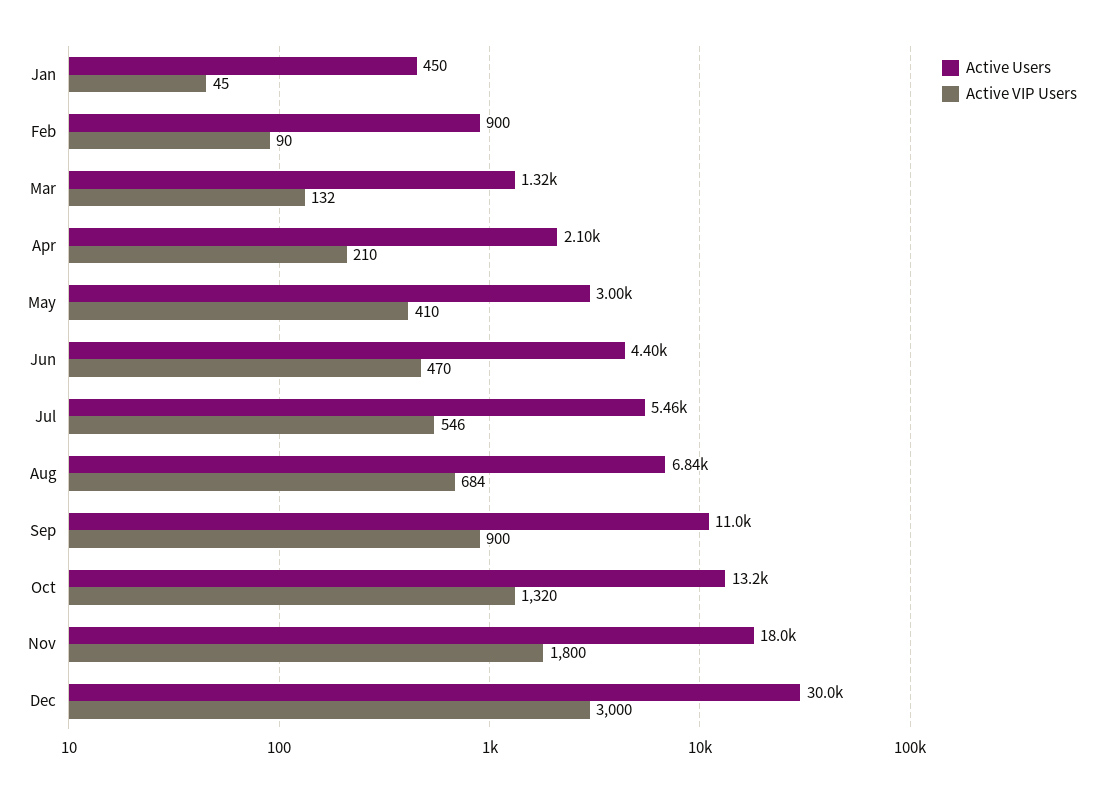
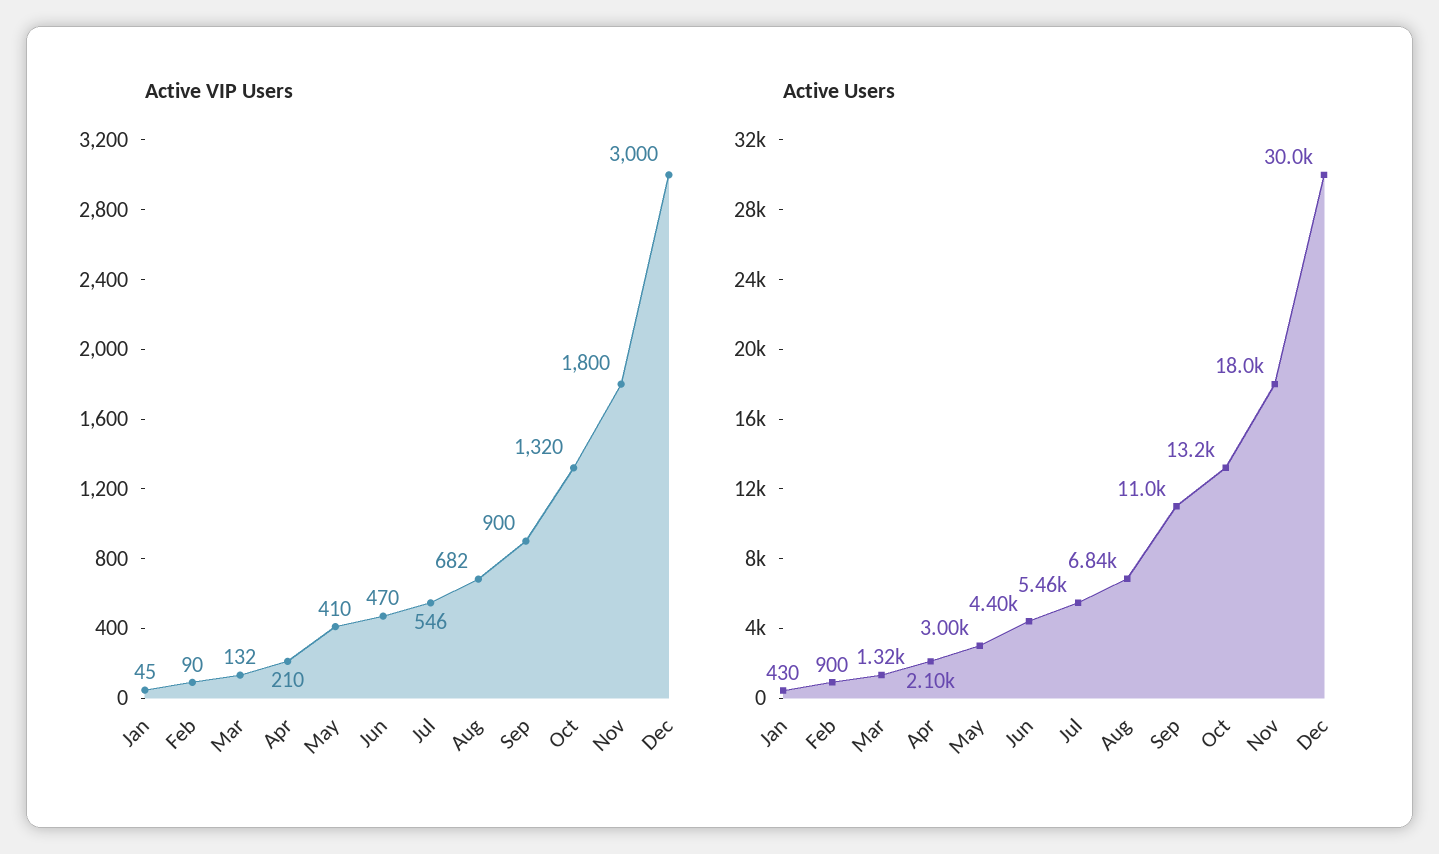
  {
    "Active Users": {
-     "Jan": 450,
+     "Jan": 430,
      "Feb": 900,
      "Mar": 1320,
      "Apr": 2100,
      "May": 3000,
      "Jun": 4400,
      "Jul": 5460,
      "Aug": 6840,
      "Sep": 11000,
      "Oct": 13200,
      "Nov": 18000,
      "Dec": 30000
    },
    "Active VIP Users": {
      "Jan": 45,
      "Feb": 90,
      "Mar": 132,
      "Apr": 210,
      "May": 410,
      "Jun": 470,
      "Jul": 546,
-     "Aug": 684,
+     "Aug": 682,
      "Sep": 900,
      "Oct": 1320,
      "Nov": 1800,
      "Dec": 3000
    }
  }

